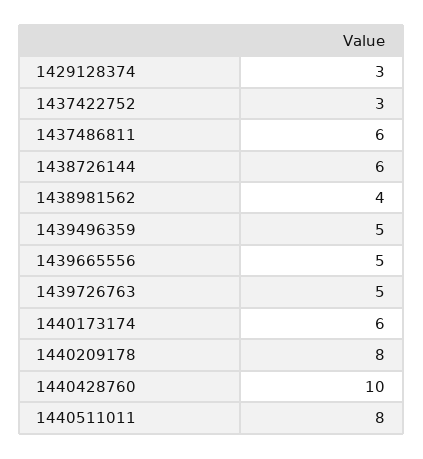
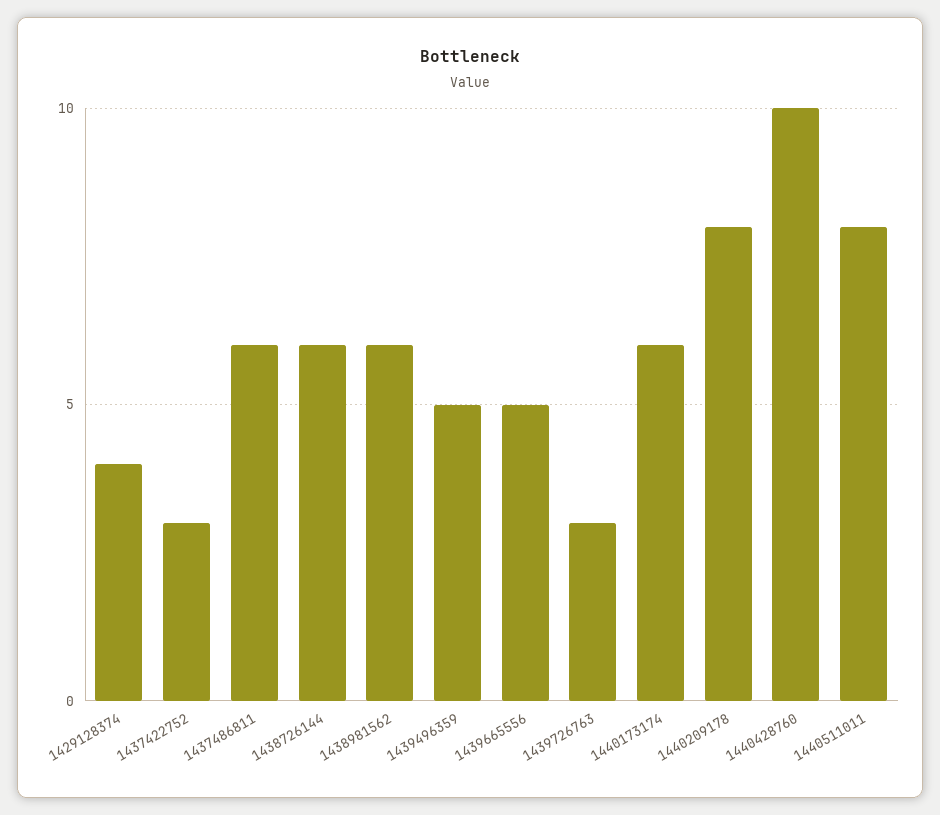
  {
-   "1429128374": 3,
+   "1429128374": 4,
    "1437422752": 3,
    "1437486811": 6,
    "1438726144": 6,
-   "1438981562": 4,
+   "1438981562": 6,
    "1439496359": 5,
    "1439665556": 5,
-   "1439726763": 5,
+   "1439726763": 3,
    "1440173174": 6,
    "1440209178": 8,
    "1440428760": 10,
    "1440511011": 8
  }

